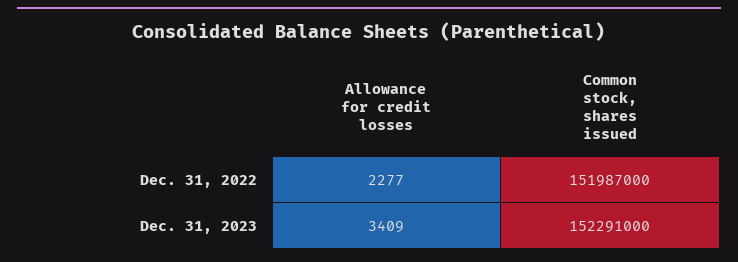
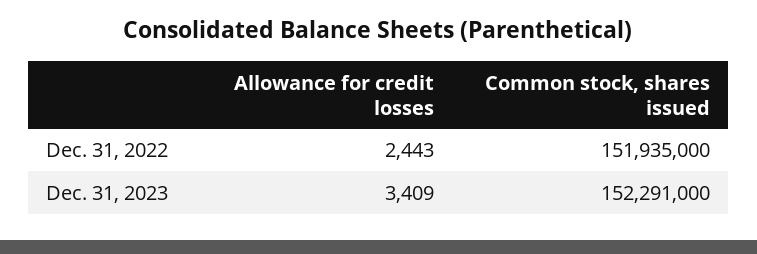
  {
    "Allowance for credit losses": {
-     "Dec. 31, 2022": 2277,
+     "Dec. 31, 2022": 2443,
      "Dec. 31, 2023": 3409
    },
    "Common stock, shares issued": {
-     "Dec. 31, 2022": 151987000,
+     "Dec. 31, 2022": 151935000,
      "Dec. 31, 2023": 152291000
    }
  }

